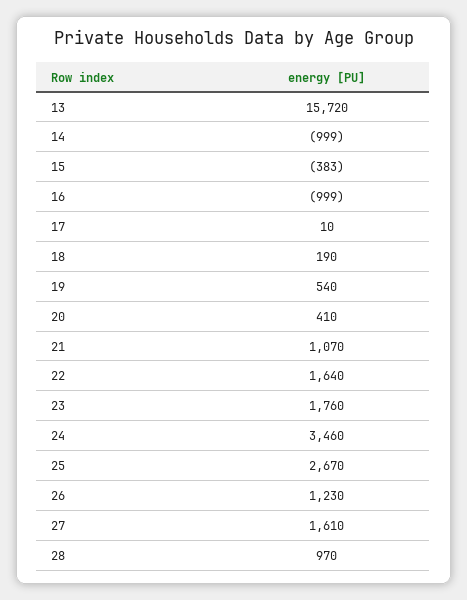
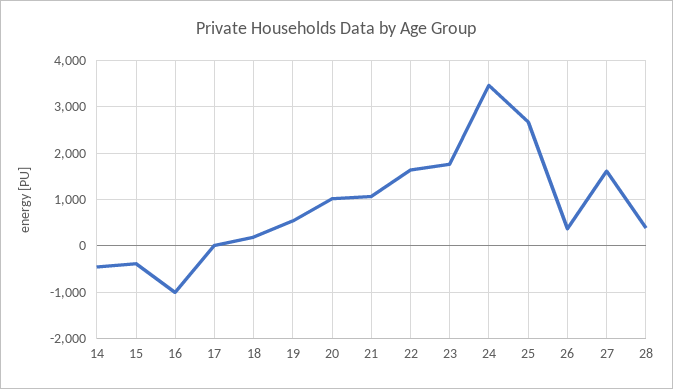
  {
-   "13": 15720,
-   "14": -999,
+   "14": -400,
    "15": -383,
    "16": -999,
    "17": 10,
    "18": 190,
    "19": 540,
-   "20": 410,
+   "20": 1000,
    "21": 1070,
    "22": 1640,
    "23": 1760,
    "24": 3460,
    "25": 2670,
-   "26": 1230,
+   "26": 400,
    "27": 1610,
-   "28": 970
+   "28": 400
  }

